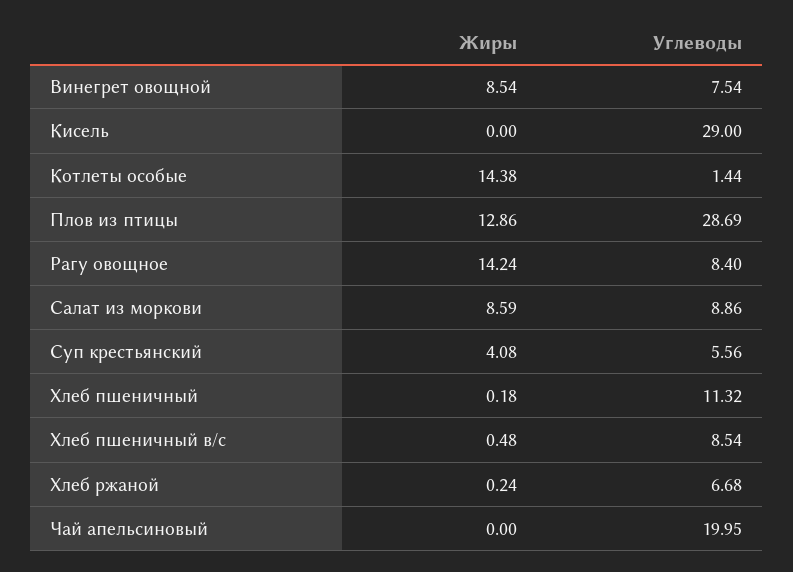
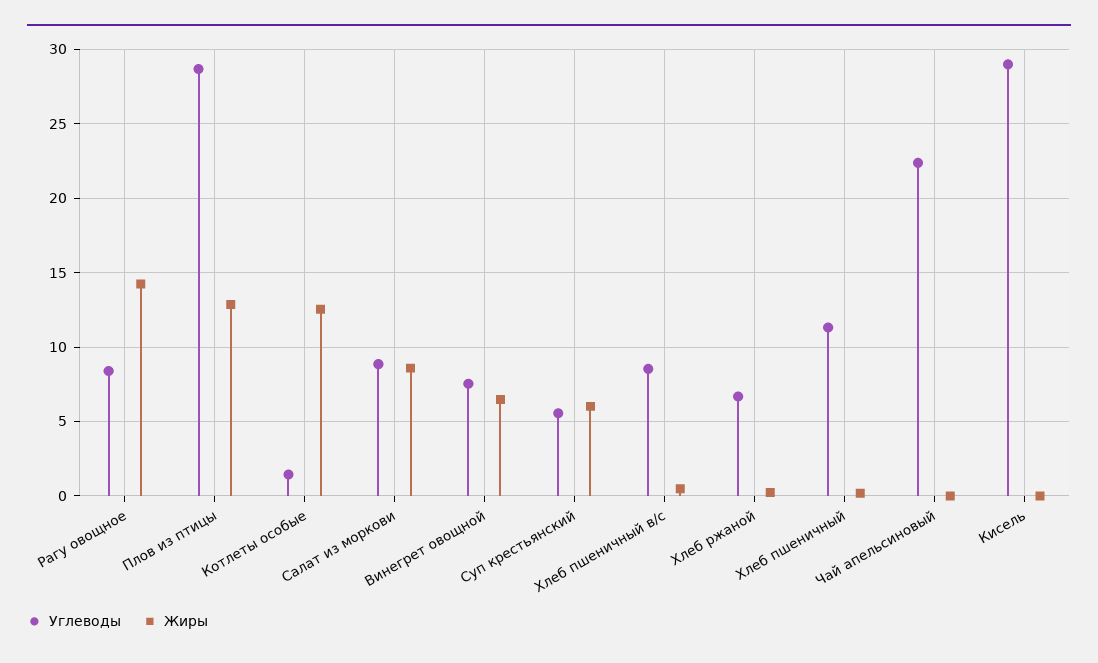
  {
    "Жиры": {
-     "Винегрет овощной": 8.54,
+     "Винегрет овощной": 6.5,
      "Кисель": 0,
-     "Котлеты особые": 14.38,
+     "Котлеты особые": 12.5,
      "Плов из птицы": 12.86,
      "Рагу овощное": 14.24,
      "Салат из моркови": 8.59,
-     "Суп крестьянский": 4.08,
+     "Суп крестьянский": 6,
      "Хлеб пшеничный": 0.18,
      "Хлеб пшеничный в/с": 0.48,
      "Хлеб ржаной": 0.24,
      "Чай апельсиновый": 0
    },
    "Углеводы": {
      "Винегрет овощной": 7.54,
      "Кисель": 29,
      "Котлеты особые": 1.44,
      "Плов из птицы": 28.69,
      "Рагу овощное": 8.4,
      "Салат из моркови": 8.86,
      "Суп крестьянский": 5.56,
      "Хлеб пшеничный": 11.32,
      "Хлеб пшеничный в/с": 8.54,
      "Хлеб ржаной": 6.68,
-     "Чай апельсиновый": 19.95
+     "Чай апельсиновый": 22.5
    }
  }

